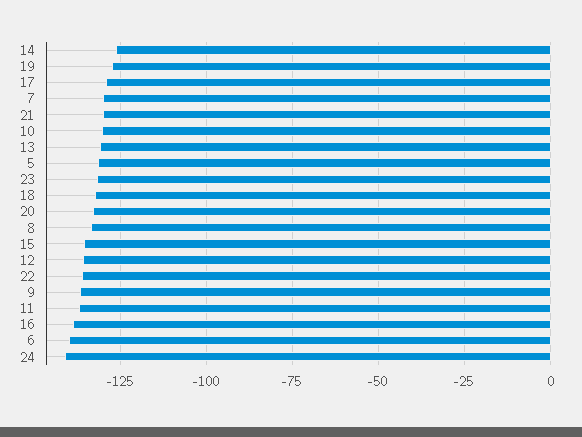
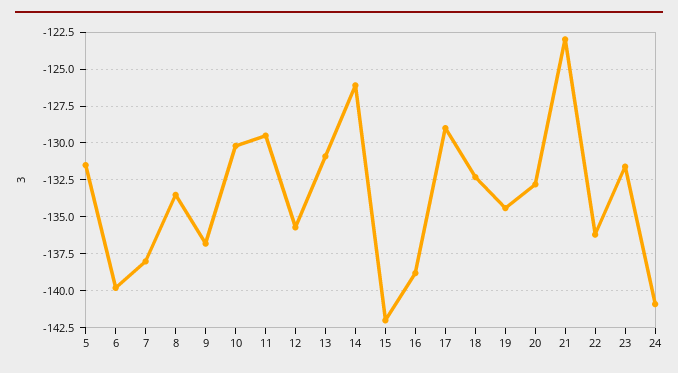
  {
    "14": -126,
-   "19": -127.5,
+   "19": -134.5,
    "17": -129,
-   "7": -130,
+   "7": -138,
-   "21": -130,
+   "21": -123,
    "10": -130,
    "13": -131,
    "5": -131.5,
    "23": -131.5,
    "18": -132.5,
    "20": -133,
    "8": -133.5,
-   "15": -135,
+   "15": -142,
    "12": -135.5,
    "22": -136,
    "9": -137,
-   "11": -137.5,
+   "11": -129.5,
    "16": -139,
    "6": -140,
    "24": -141
  }

